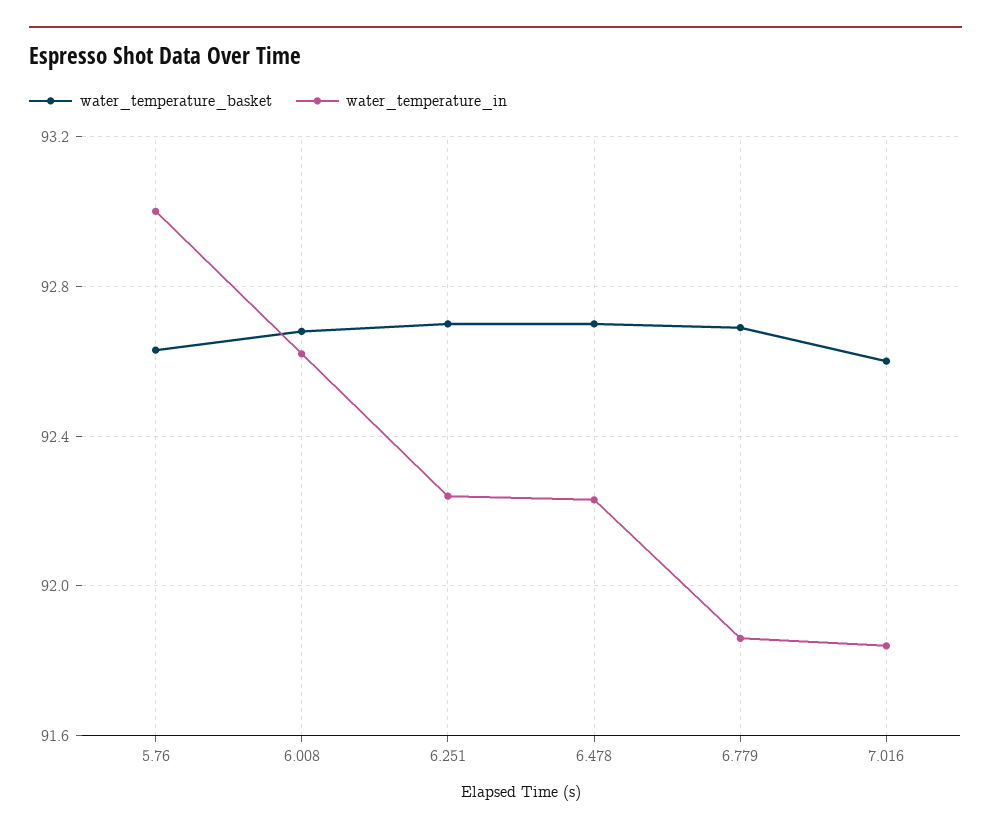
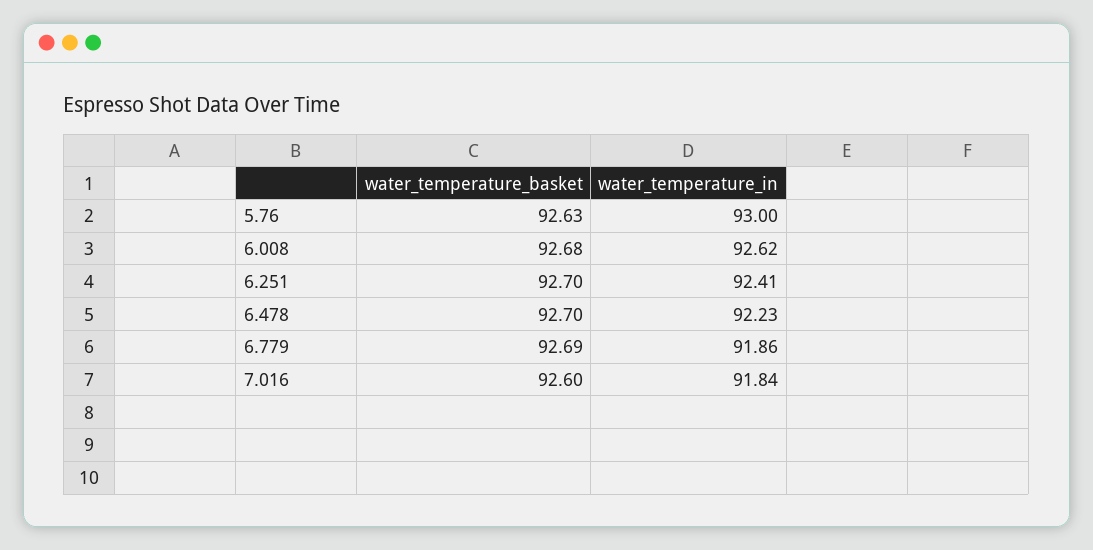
  {
    "water_temperature_basket": {
      "5.76": 92.63,
      "6.008": 92.68,
      "6.251": 92.7,
      "6.478": 92.7,
      "6.779": 92.69,
      "7.016": 92.6
    },
    "water_temperature_in": {
      "5.76": 93,
      "6.008": 92.62,
-     "6.251": 92.25,
+     "6.251": 92.41,
      "6.478": 92.23,
      "6.779": 91.86,
      "7.016": 91.84
    }
  }

